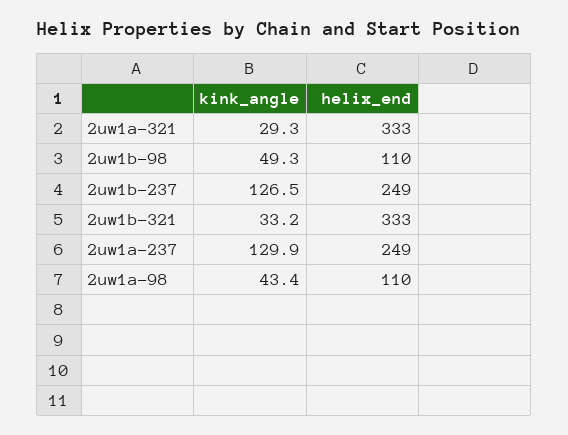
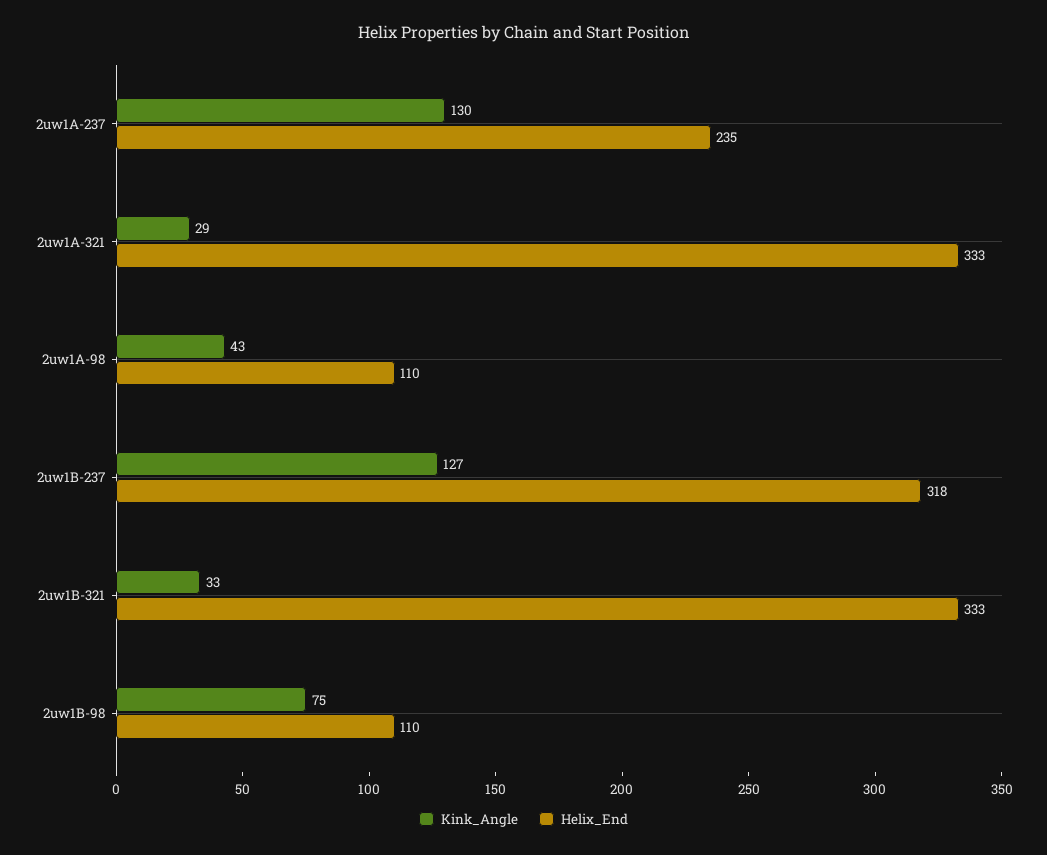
  {
    "kink_angle": {
      "2uw1a-321": 29.3,
-     "2uw1b-98": 49.3,
+     "2uw1b-98": 75,
      "2uw1b-237": 126.5,
      "2uw1b-321": 33.2,
      "2uw1a-237": 129.9,
      "2uw1a-98": 43.4
    },
    "helix_end": {
      "2uw1a-321": 333,
      "2uw1b-98": 110,
-     "2uw1b-237": 249,
+     "2uw1b-237": 318,
      "2uw1b-321": 333,
-     "2uw1a-237": 249,
+     "2uw1a-237": 235,
      "2uw1a-98": 110
    }
  }

